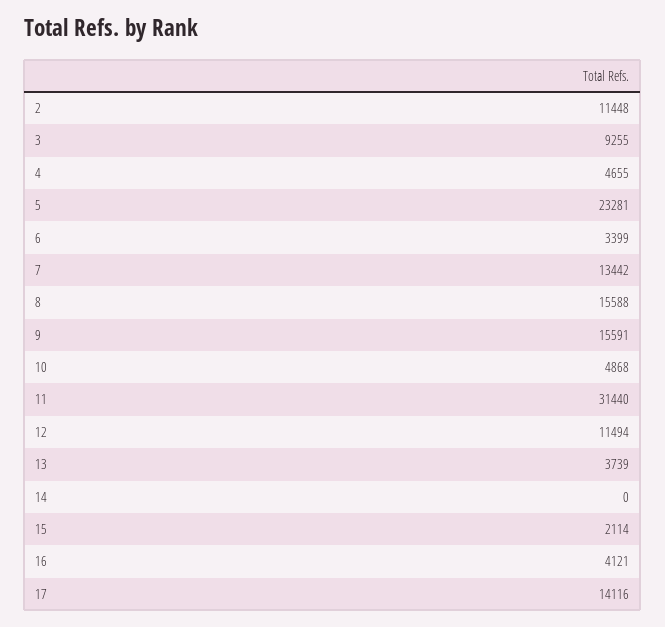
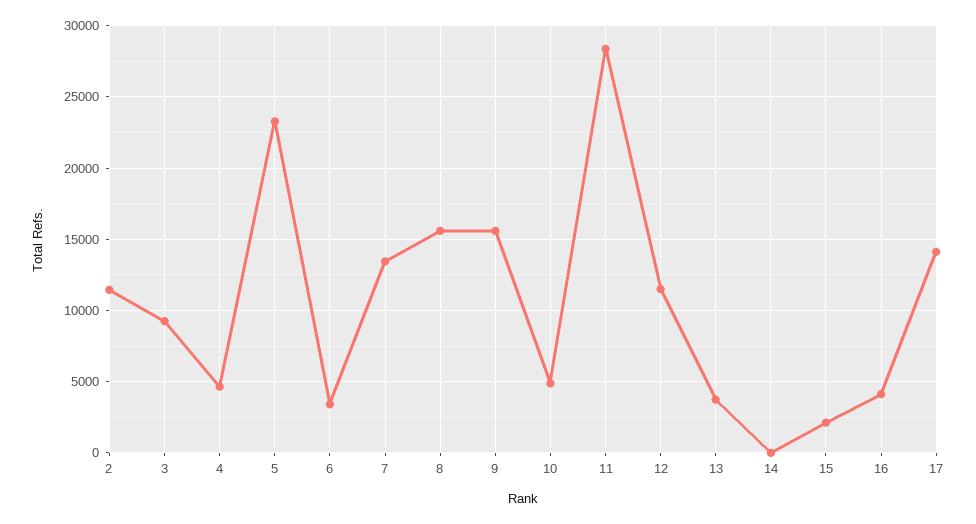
  {
    "2": 11448,
    "3": 9255,
    "4": 4655,
    "5": 23281,
    "6": 3399,
    "7": 13442,
    "8": 15588,
    "9": 15591,
    "10": 4868,
-   "11": 31440,
+   "11": 28500,
    "12": 11494,
    "13": 3739,
    "14": 0,
    "15": 2114,
    "16": 4121,
    "17": 14116
  }

